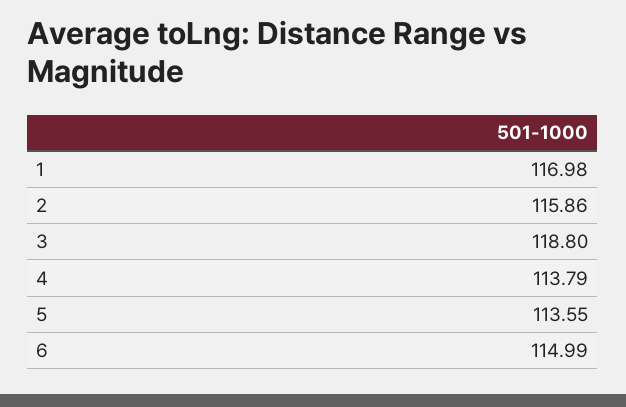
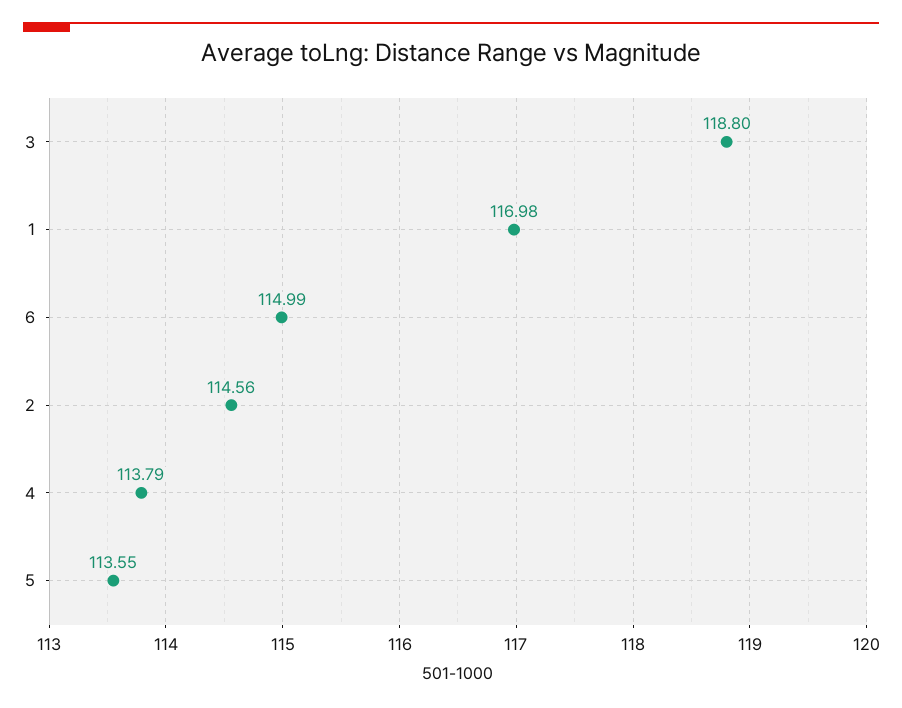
  {
    "1": 116.98,
-   "2": 115.86,
+   "2": 114.56,
    "3": 118.8,
    "4": 113.79,
    "5": 113.55,
    "6": 114.99
  }

